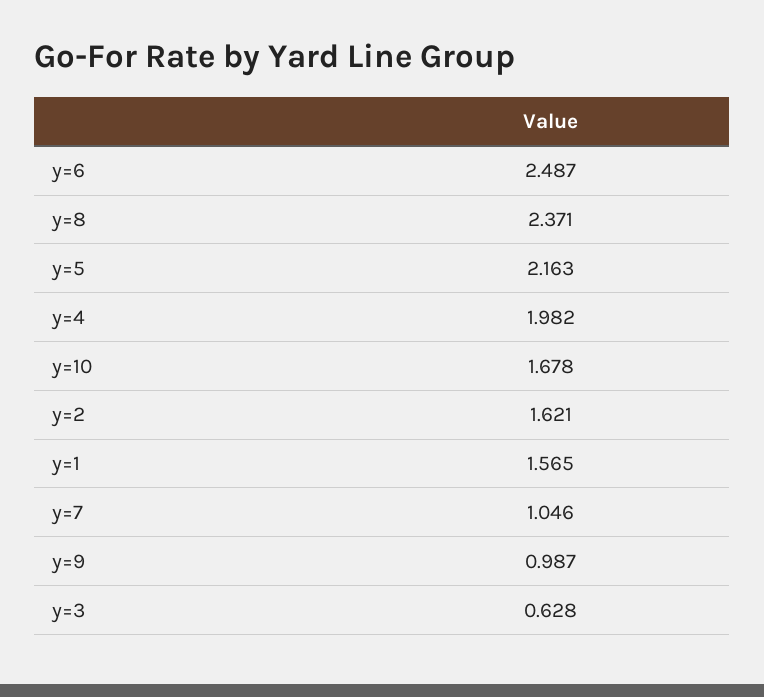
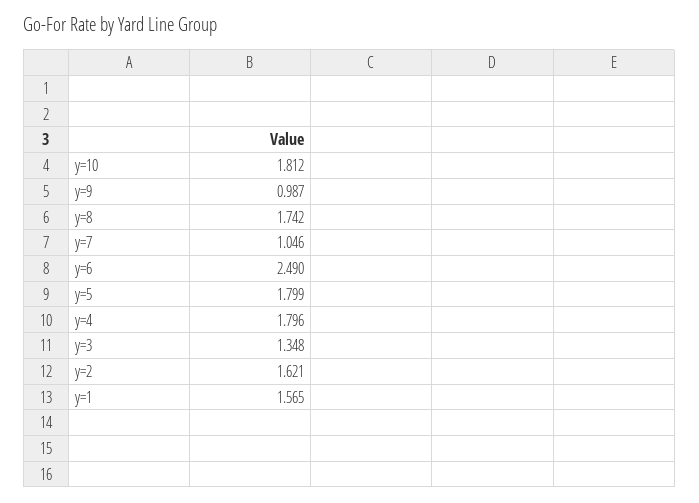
  {
-   "y=6": 2.487,
+   "y=6": 2.49,
-   "y=8": 2.371,
+   "y=8": 1.742,
-   "y=5": 2.163,
+   "y=5": 1.799,
-   "y=4": 1.982,
+   "y=4": 1.796,
-   "y=10": 1.678,
+   "y=10": 1.812,
    "y=2": 1.621,
    "y=1": 1.565,
    "y=7": 1.046,
    "y=9": 0.987,
-   "y=3": 0.628
+   "y=3": 1.348
  }

